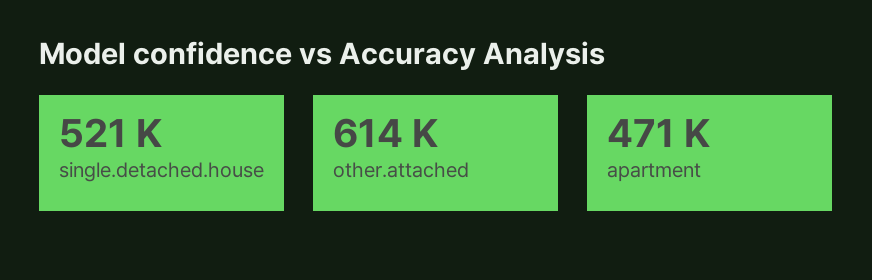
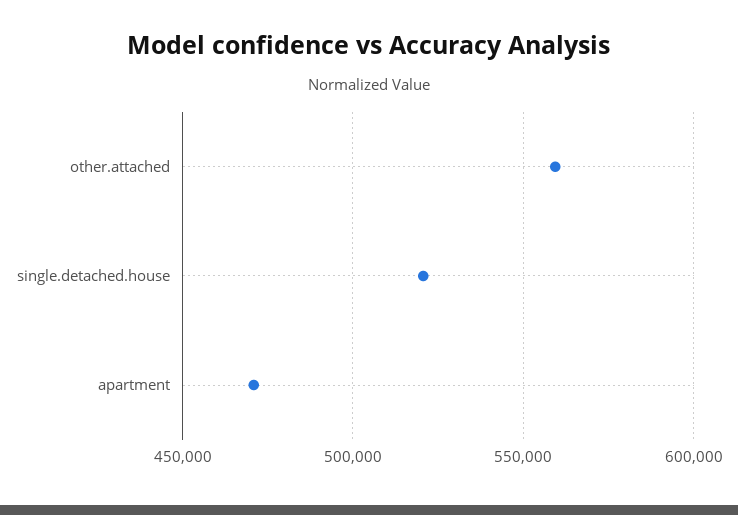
  {
    "single.detached.house": 521000,
-   "other.attached": 614000,
+   "other.attached": 560000,
    "apartment": 471000
  }

